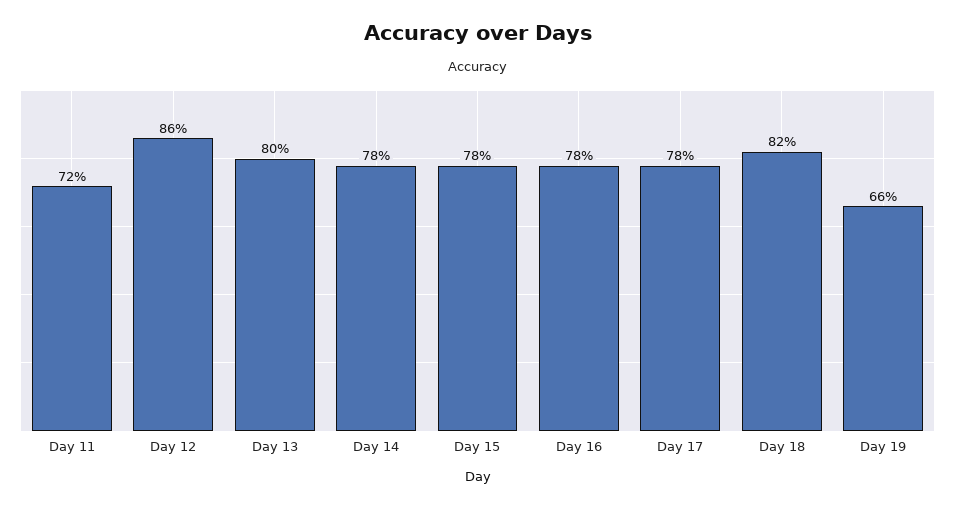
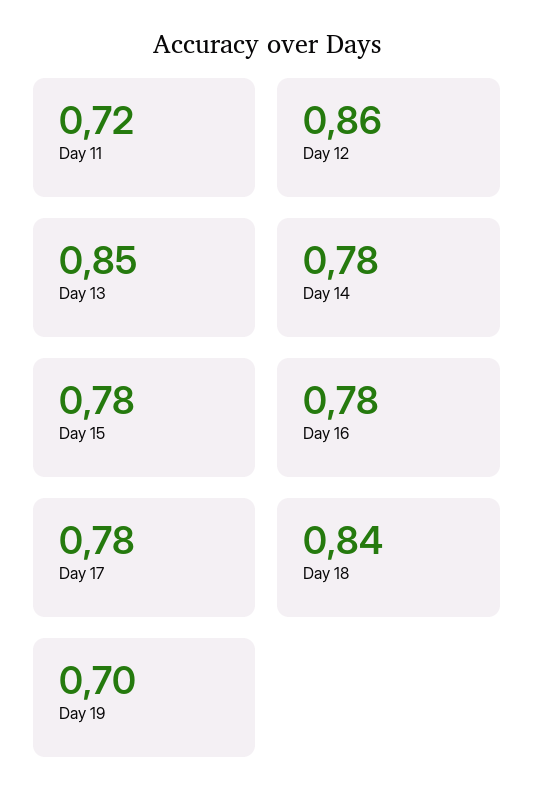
  {
    "Day 11": 0.72,
    "Day 12": 0.86,
-   "Day 13": 0.8,
+   "Day 13": 0.85,
    "Day 14": 0.78,
    "Day 15": 0.78,
    "Day 16": 0.78,
    "Day 17": 0.78,
-   "Day 18": 0.82,
+   "Day 18": 0.84,
-   "Day 19": 0.66
+   "Day 19": 0.7
  }

